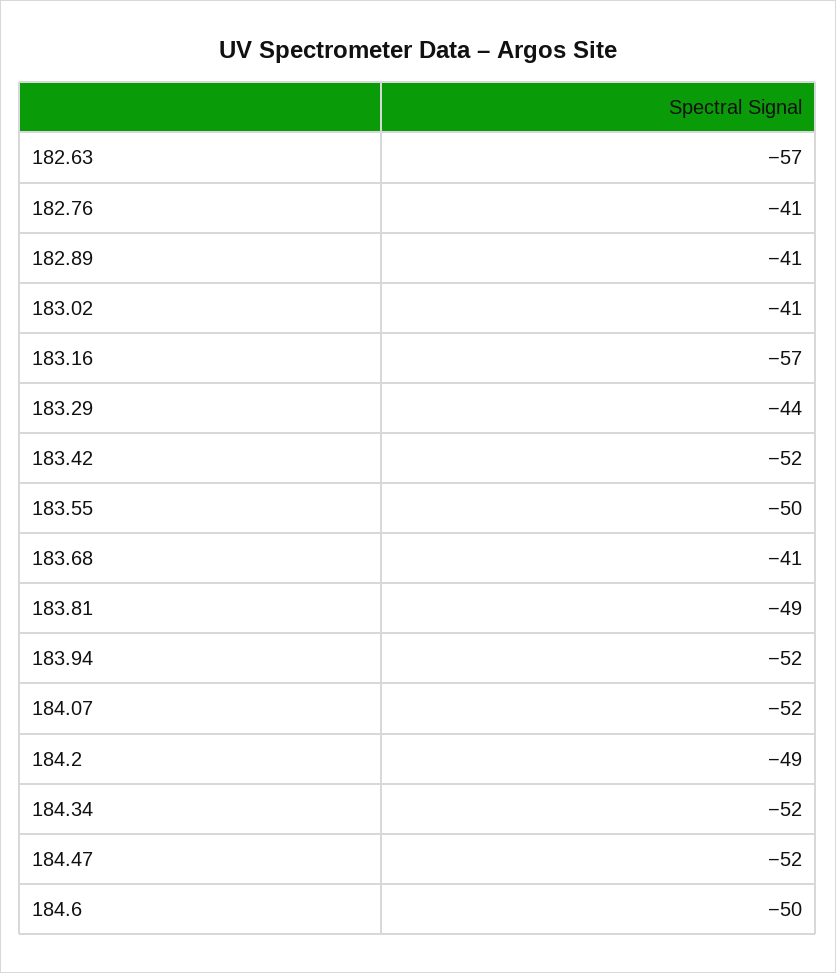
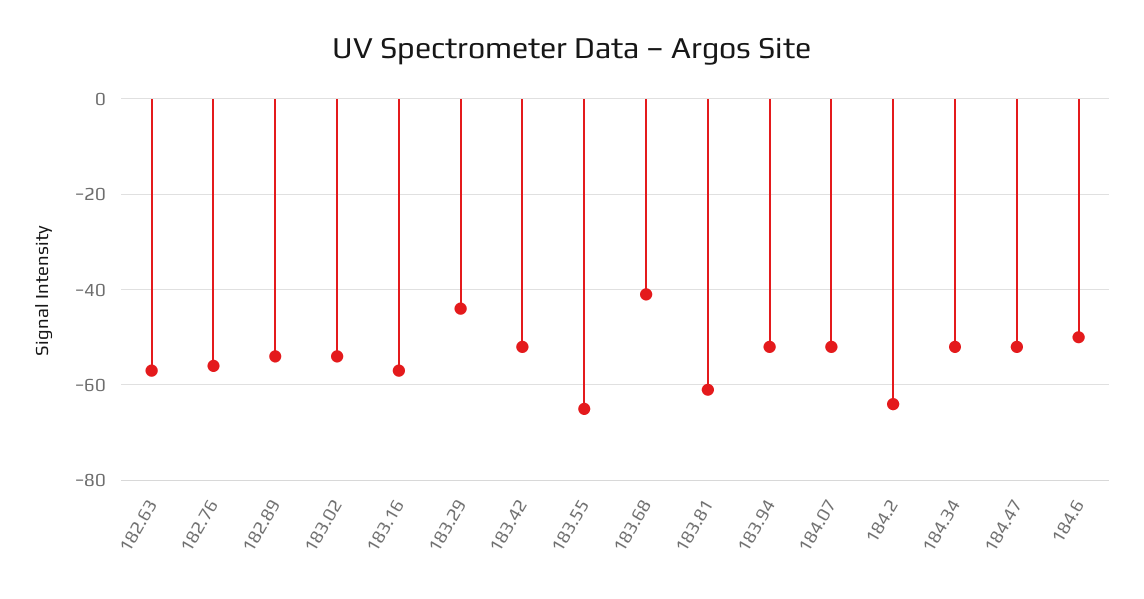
  {
    "182.63": -57,
-   "182.76": -41,
+   "182.76": -55,
-   "182.89": -41,
+   "182.89": -55,
-   "183.02": -41,
+   "183.02": -55,
    "183.16": -57,
    "183.29": -44,
    "183.42": -52,
-   "183.55": -50,
+   "183.55": -65,
    "183.68": -41,
-   "183.81": -49,
+   "183.81": -60,
    "183.94": -52,
    "184.07": -52,
-   "184.2": -49,
+   "184.2": -65,
    "184.34": -52,
    "184.47": -52,
    "184.6": -50
  }

